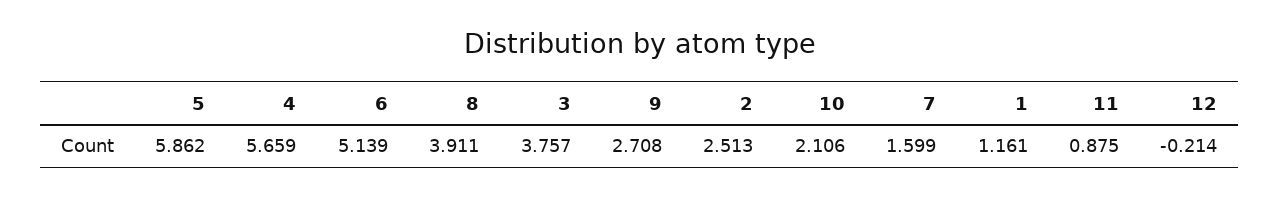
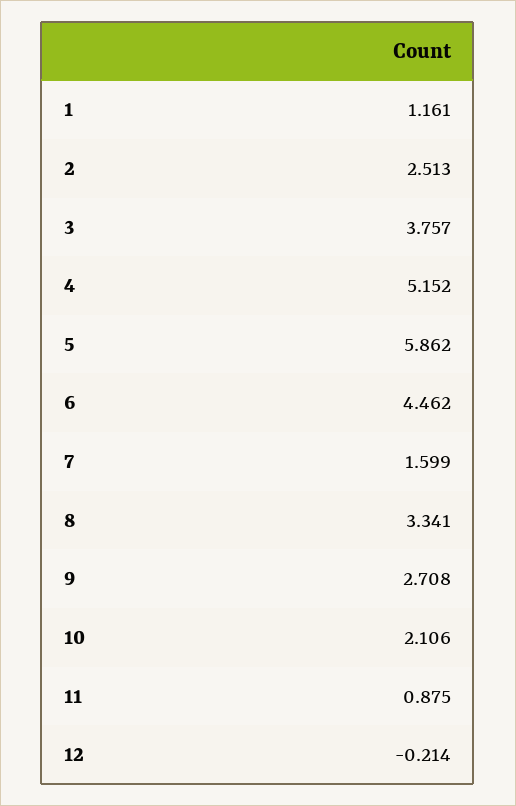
  {
    "5": 5.862,
-   "4": 5.659,
+   "4": 5.152,
-   "6": 5.139,
+   "6": 4.462,
-   "8": 3.911,
+   "8": 3.341,
    "3": 3.757,
    "9": 2.708,
    "2": 2.513,
    "10": 2.106,
    "7": 1.599,
    "1": 1.161,
    "11": 0.875,
    "12": -0.214
  }

